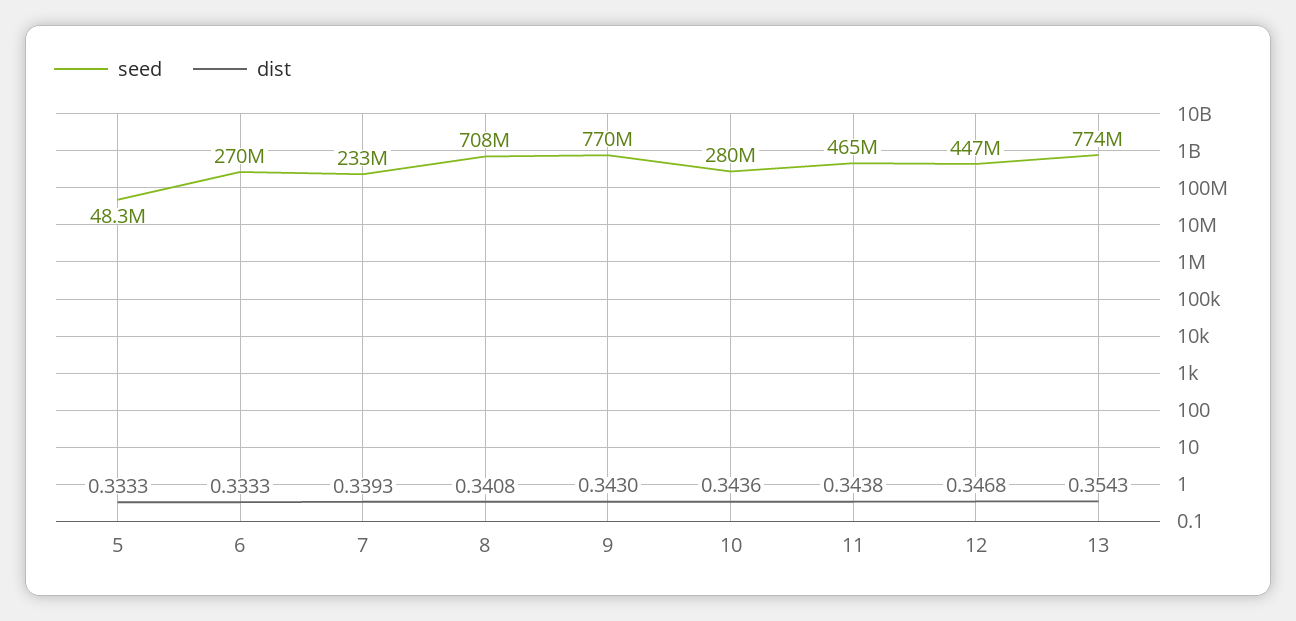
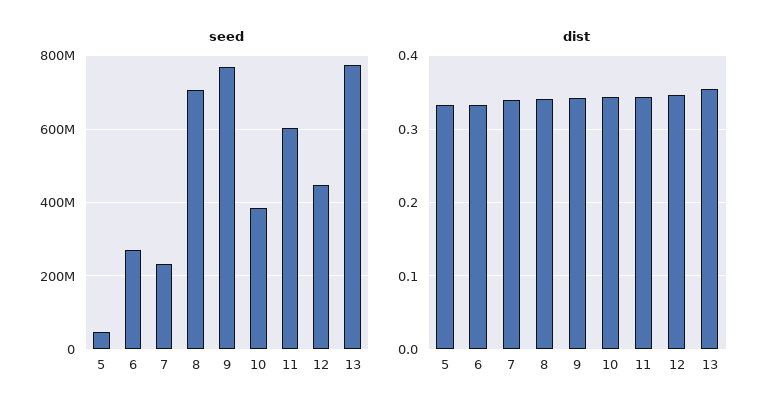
  {
    "seed": {
      "5": 48300000,
      "6": 270000000,
      "7": 233000000,
      "8": 708000000,
      "9": 770000000,
-     "10": 280000000,
+     "10": 380000000,
-     "11": 465000000,
+     "11": 600000000,
      "12": 447000000,
      "13": 774000000
    },
    "dist": {
      "5": 0.3333,
      "6": 0.3333,
      "7": 0.3393,
      "8": 0.3408,
      "9": 0.343,
      "10": 0.3436,
      "11": 0.3438,
      "12": 0.3468,
      "13": 0.3543
    }
  }

